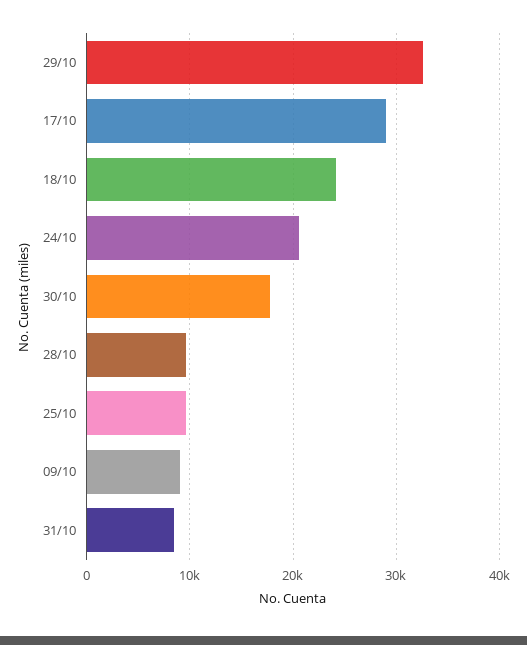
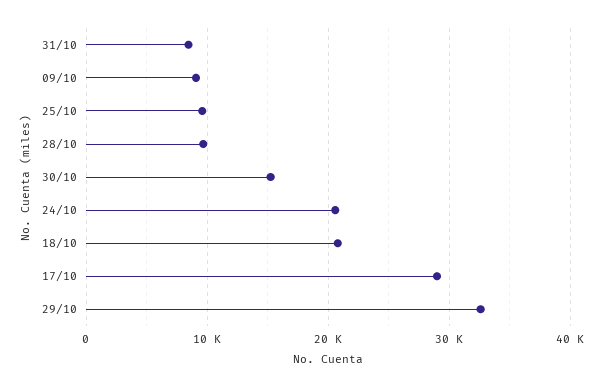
  {
    "29/10": 33000,
    "17/10": 29000,
-   "18/10": 24000,
+   "18/10": 21000,
    "24/10": 21000,
-   "30/10": 18000,
+   "30/10": 15000,
    "28/10": 10000,
    "25/10": 10000,
    "09/10": 9000,
    "31/10": 8000
  }

